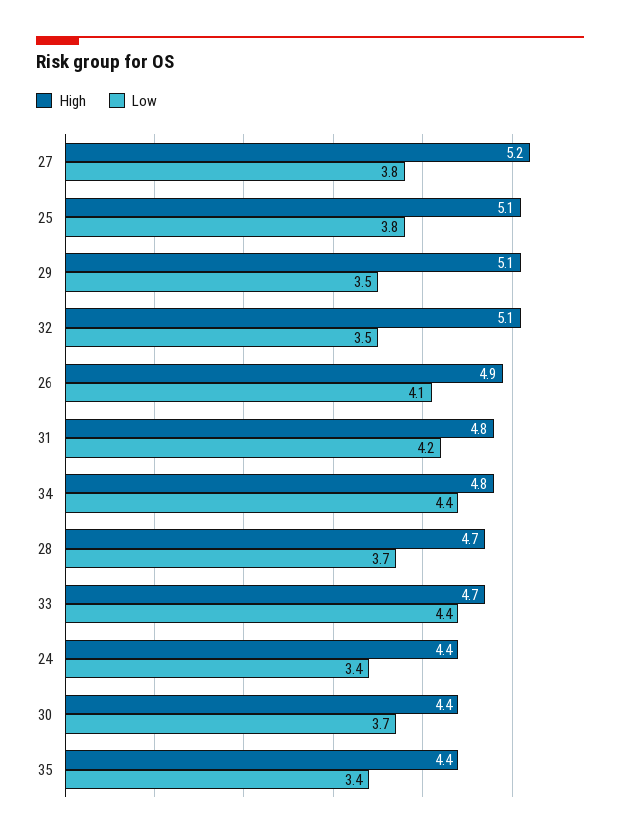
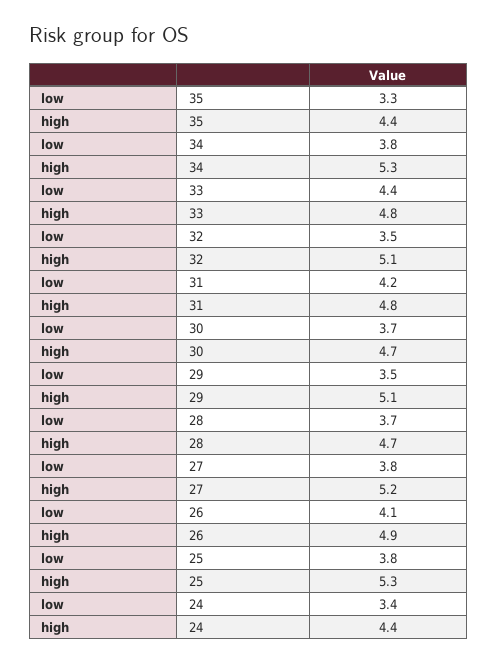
  {
    "High": {
      "27": 5.2,
-     "25": 5.1,
+     "25": 5.3,
      "29": 5.1,
      "32": 5.1,
      "26": 4.9,
      "31": 4.8,
-     "34": 4.8,
+     "34": 5.3,
      "28": 4.7,
-     "33": 4.7,
+     "33": 4.8,
      "24": 4.4,
-     "30": 4.4,
+     "30": 4.7,
      "35": 4.4
    },
    "Low": {
      "27": 3.8,
      "25": 3.8,
      "29": 3.5,
      "32": 3.5,
      "26": 4.1,
      "31": 4.2,
-     "34": 4.4,
+     "34": 3.8,
      "28": 3.7,
      "33": 4.4,
      "24": 3.4,
      "30": 3.7,
-     "35": 3.4
+     "35": 3.3
    }
  }

